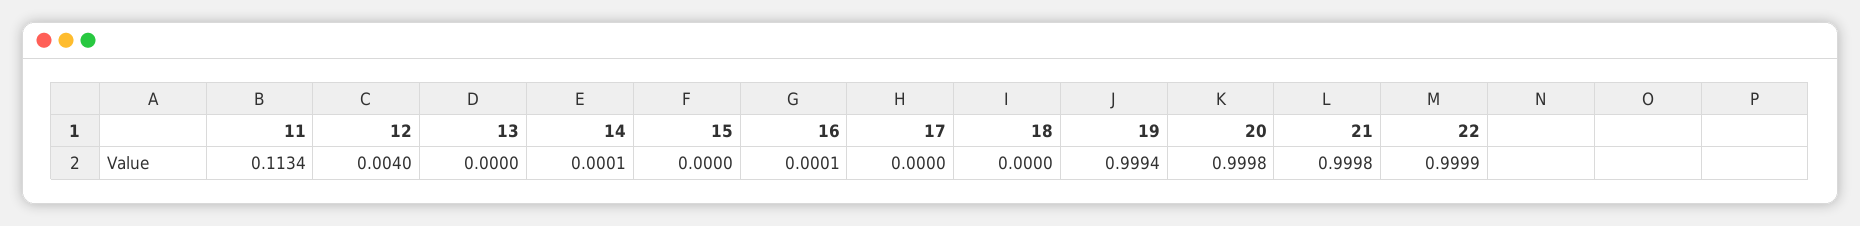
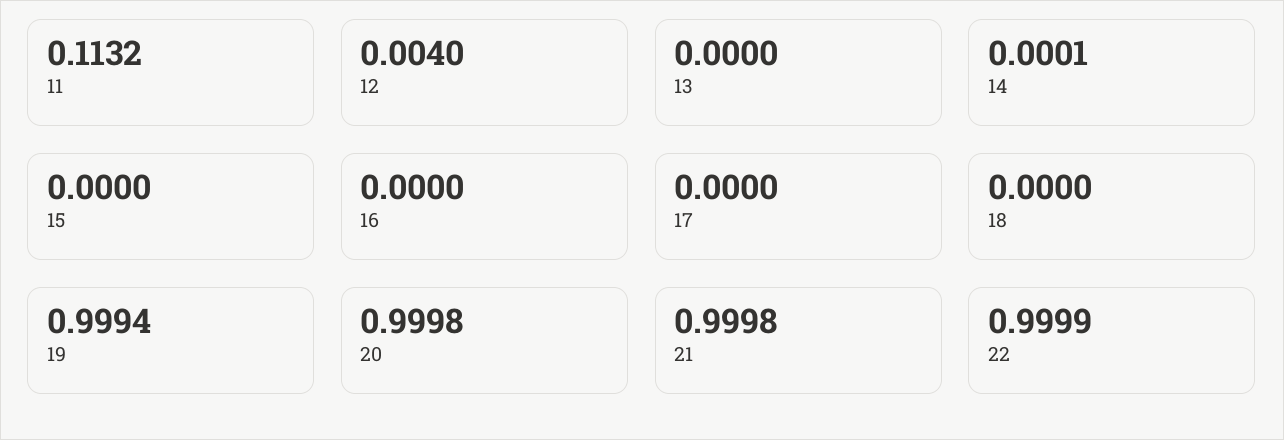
  {
-   "11": 0.1134,
+   "11": 0.1132,
    "12": 0.004,
    "13": 0,
    "14": 0.0001,
    "15": 0,
-   "16": 0.0001,
+   "16": 0,
    "17": 0,
    "18": 0,
    "19": 0.9994,
    "20": 0.9998,
    "21": 0.9998,
    "22": 0.9999
  }

